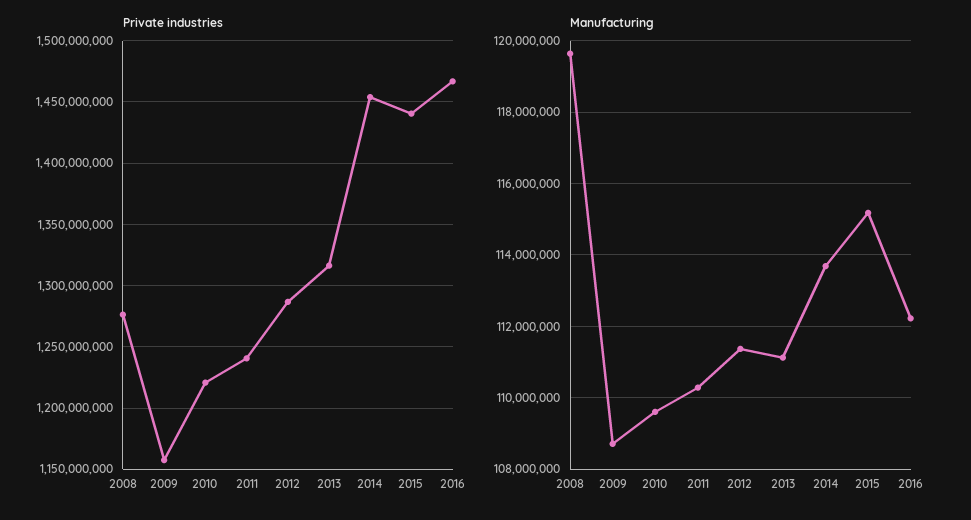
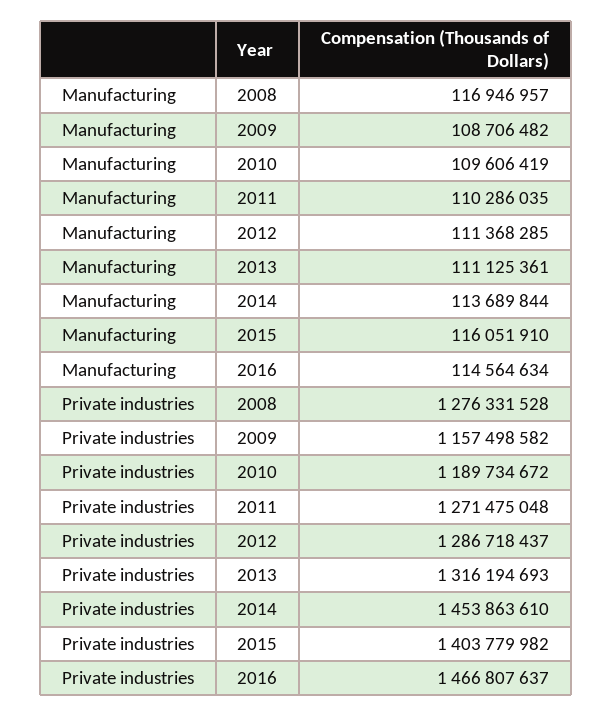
  {
    "Private industries": {
      "2008": 1276331528,
      "2009": 1157498582,
-     "2010": 1220000000,
+     "2010": 1189734672,
-     "2011": 1240000000,
+     "2011": 1271475048,
      "2012": 1286718437,
      "2013": 1316194693,
      "2014": 1453863610,
-     "2015": 1440000000,
+     "2015": 1403779982,
      "2016": 1466807637
    },
    "Manufacturing": {
-     "2008": 119600000,
+     "2008": 116946957,
      "2009": 108706482,
      "2010": 109606419,
      "2011": 110286035,
      "2012": 111368285,
      "2013": 111125361,
      "2014": 113689844,
-     "2015": 115200000,
+     "2015": 116051910,
-     "2016": 112200000
+     "2016": 114564634
    }
  }

